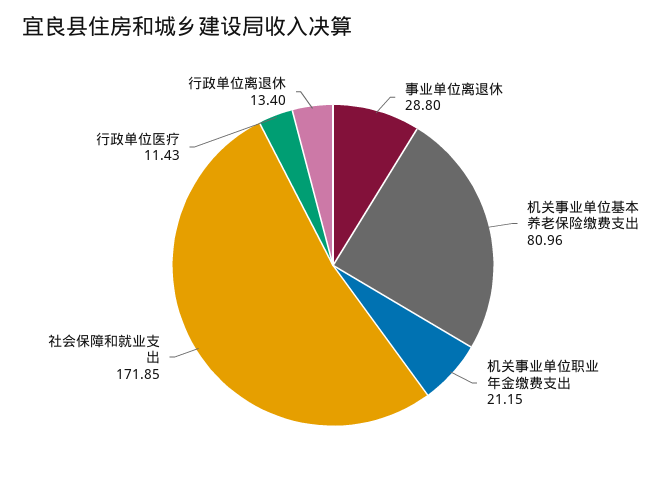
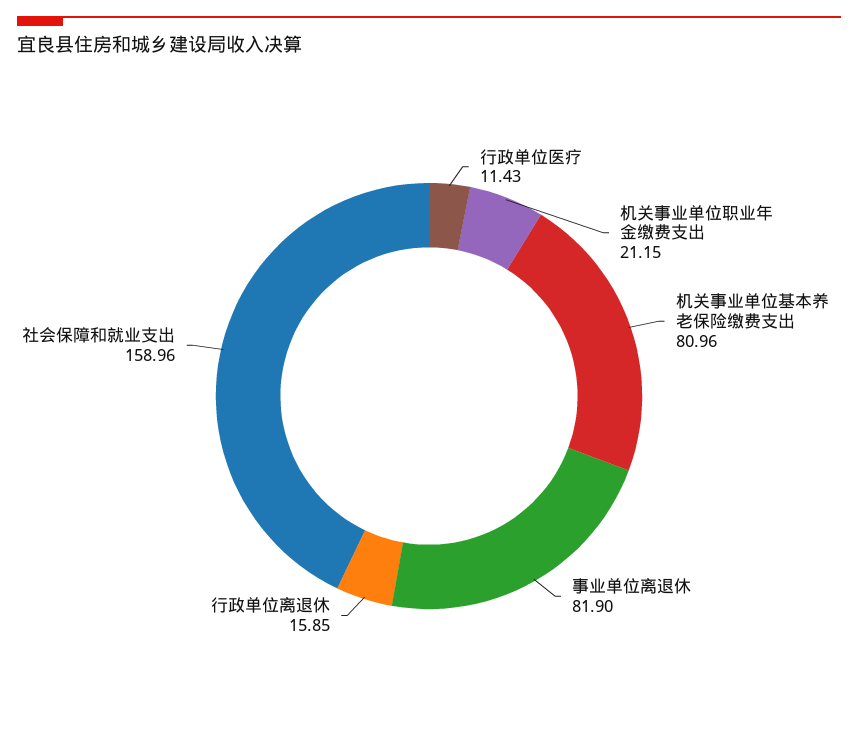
  {
-   "事业单位离退休": 28.8,
+   "事业单位离退休": 81.9,
    "机关事业单位基本养老保险缴费支出": 80.96,
    "机关事业单位职业年金缴费支出": 21.15,
-   "社会保障和就业支出": 171.85,
+   "社会保障和就业支出": 158.96,
    "行政单位医疗": 11.43,
-   "行政单位离退休": 13.4
+   "行政单位离退休": 15.85
  }

